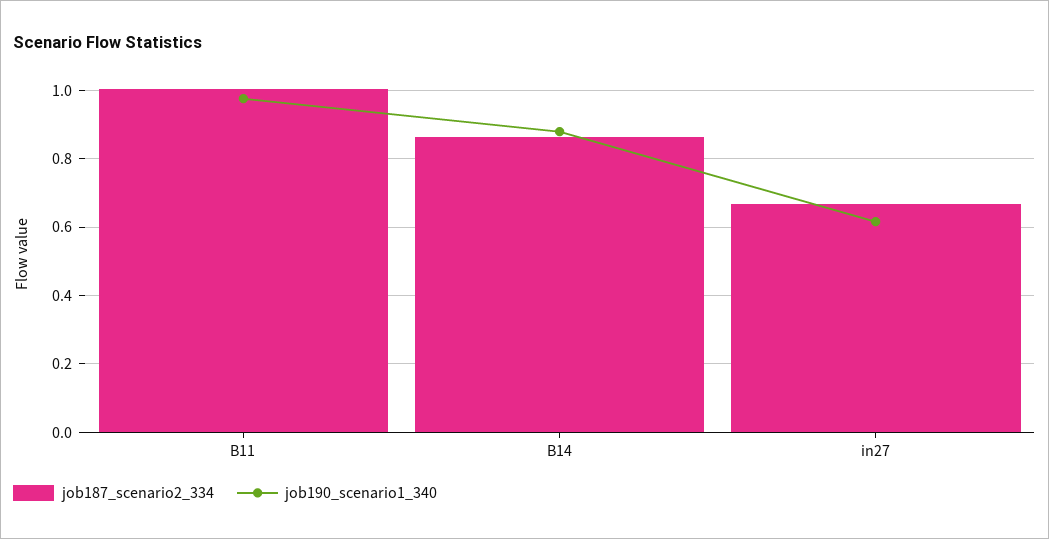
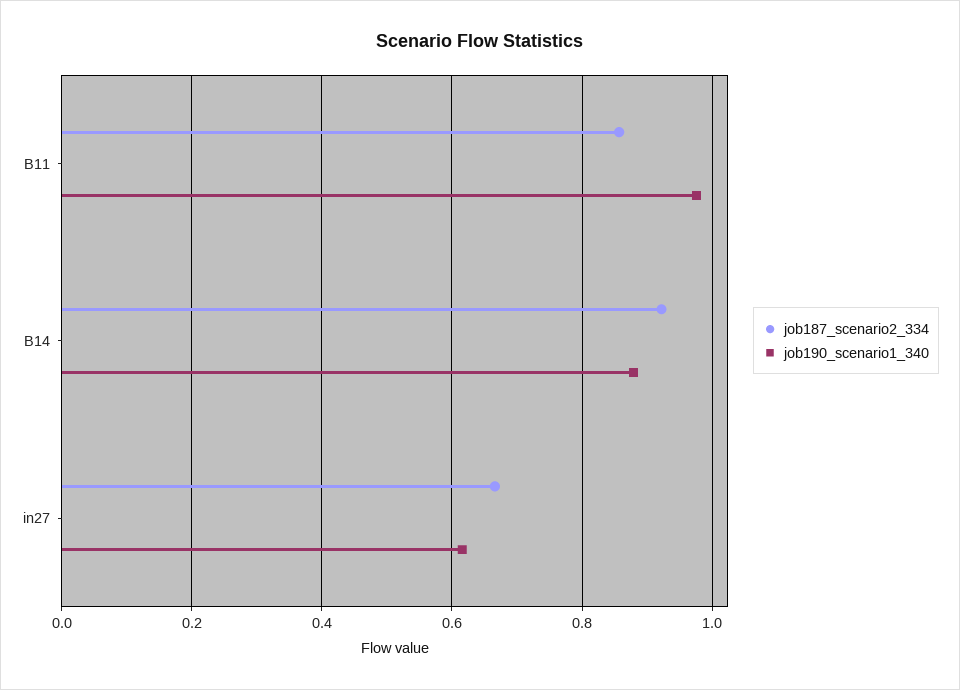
  {
    "job187_scenario2_334": {
-     "B11": 1,
+     "B11": 0.86,
-     "B14": 0.86,
+     "B14": 0.92,
      "in27": 0.66
    },
    "job190_scenario1_340": {
      "B11": 0.98,
      "B14": 0.88,
      "in27": 0.62
    }
  }

